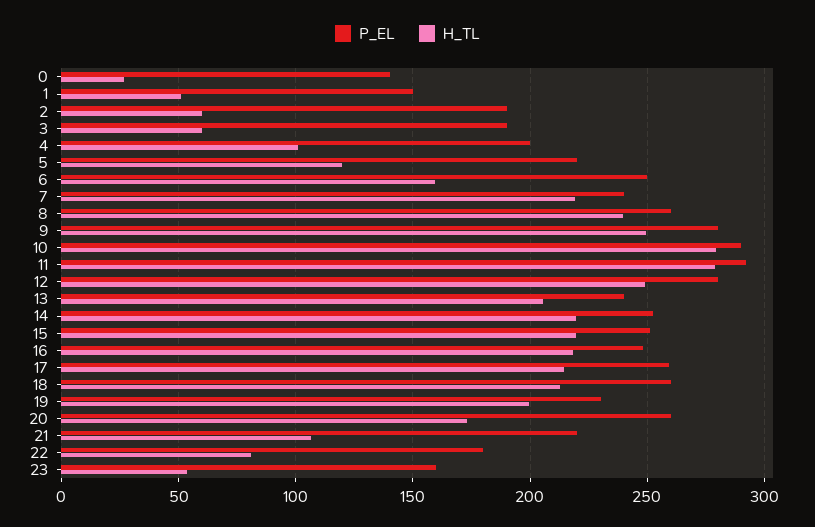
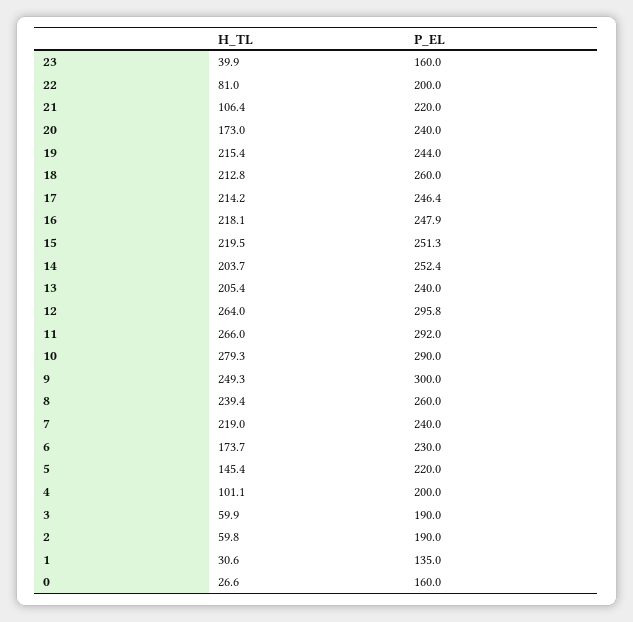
  {
    "P_EL": {
-     "0": 140,
+     "0": 160,
-     "1": 150,
+     "1": 135,
      "2": 190,
      "3": 190,
      "4": 200,
      "5": 220,
-     "6": 250,
+     "6": 230,
      "7": 240,
      "8": 260,
-     "9": 280,
+     "9": 300,
      "10": 290,
      "11": 292,
-     "12": 280,
+     "12": 295.8,
      "13": 240,
      "14": 252.4,
      "15": 251.3,
      "16": 247.9,
-     "17": 260,
+     "17": 246.4,
      "18": 260,
-     "19": 230,
+     "19": 244,
-     "20": 260,
+     "20": 240,
      "21": 220,
-     "22": 180,
+     "22": 200,
      "23": 160
    },
    "H_TL": {
      "0": 26.6,
-     "1": 50,
+     "1": 30.6,
      "2": 59.8,
      "3": 59.9,
      "4": 101.1,
-     "5": 120,
+     "5": 145.4,
-     "6": 160,
+     "6": 173.7,
      "7": 219,
      "8": 239.4,
      "9": 249.3,
      "10": 279.3,
-     "11": 280,
+     "11": 266,
-     "12": 250,
+     "12": 264,
      "13": 205.4,
-     "14": 220,
+     "14": 203.7,
      "15": 219.5,
      "16": 218.1,
      "17": 214.2,
      "18": 212.8,
-     "19": 200,
+     "19": 215.4,
      "20": 173,
      "21": 106.4,
      "22": 81,
-     "23": 55
+     "23": 39.9
    }
  }

